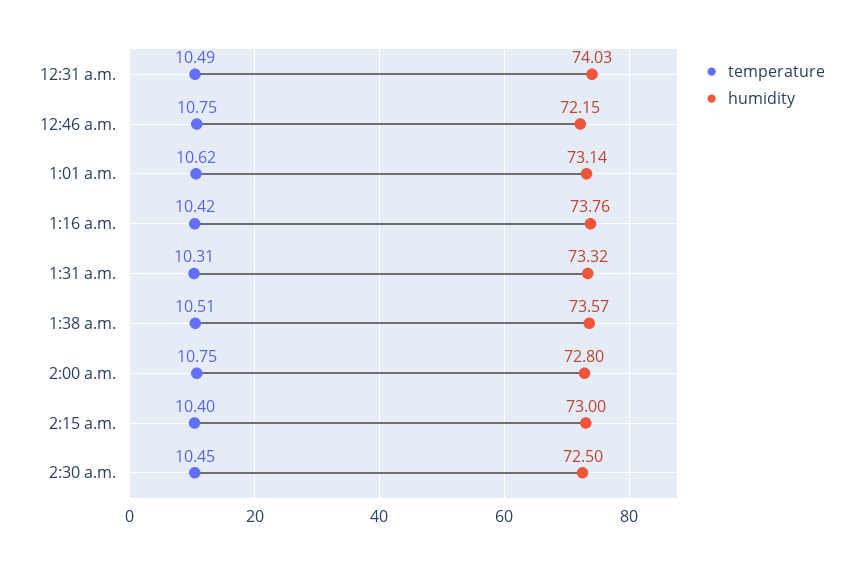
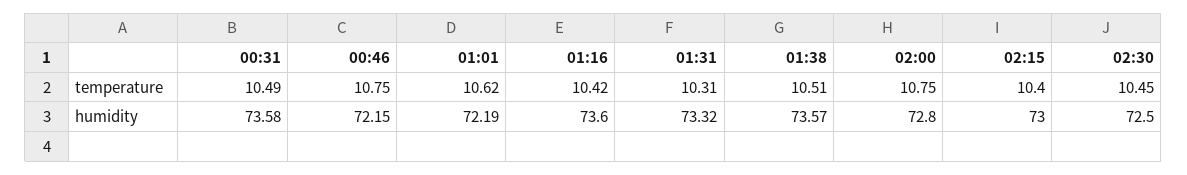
  {
    "temperature": {
      "12:31 a.m.": 10.49,
      "12:46 a.m.": 10.75,
      "1:01 a.m.": 10.62,
      "1:16 a.m.": 10.42,
      "1:31 a.m.": 10.31,
      "1:38 a.m.": 10.51,
      "2:00 a.m.": 10.75,
      "2:15 a.m.": 10.4,
      "2:30 a.m.": 10.45
    },
    "humidity": {
-     "12:31 a.m.": 74.03,
+     "12:31 a.m.": 73.58,
      "12:46 a.m.": 72.15,
-     "1:01 a.m.": 73.14,
+     "1:01 a.m.": 72.19,
-     "1:16 a.m.": 73.76,
+     "1:16 a.m.": 73.6,
      "1:31 a.m.": 73.32,
      "1:38 a.m.": 73.57,
      "2:00 a.m.": 72.8,
      "2:15 a.m.": 73,
      "2:30 a.m.": 72.5
    }
  }

